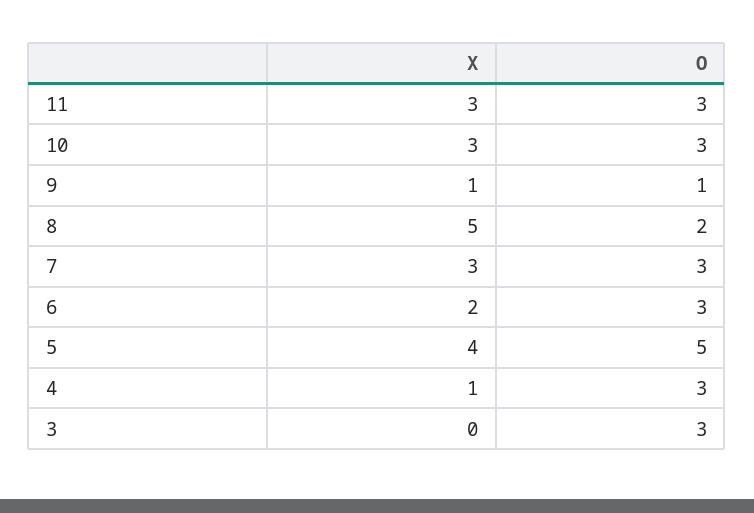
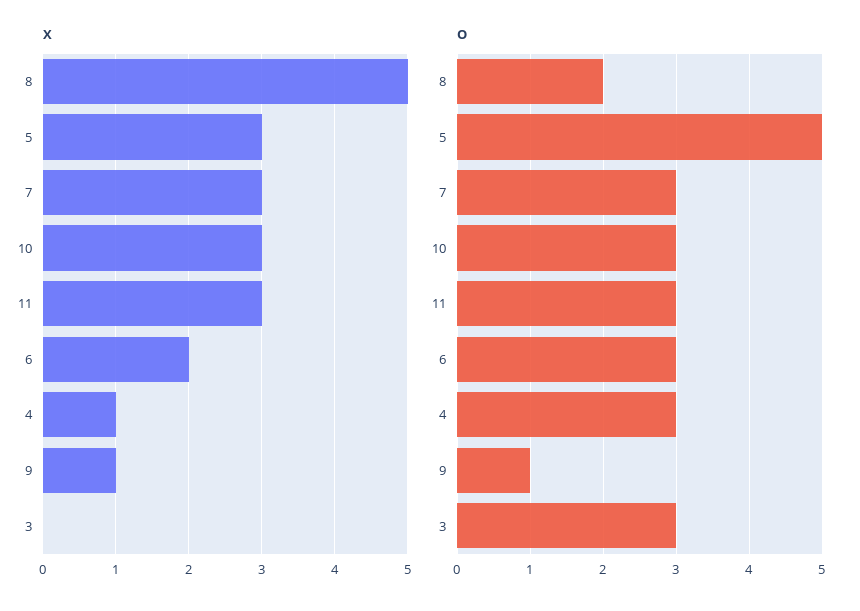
  {
    "X": {
      "11": 3,
      "10": 3,
      "9": 1,
      "8": 5,
      "7": 3,
      "6": 2,
-     "5": 4,
+     "5": 3,
      "4": 1,
      "3": 0
    },
    "O": {
      "11": 3,
      "10": 3,
      "9": 1,
      "8": 2,
      "7": 3,
      "6": 3,
      "5": 5,
      "4": 3,
      "3": 3
    }
  }

